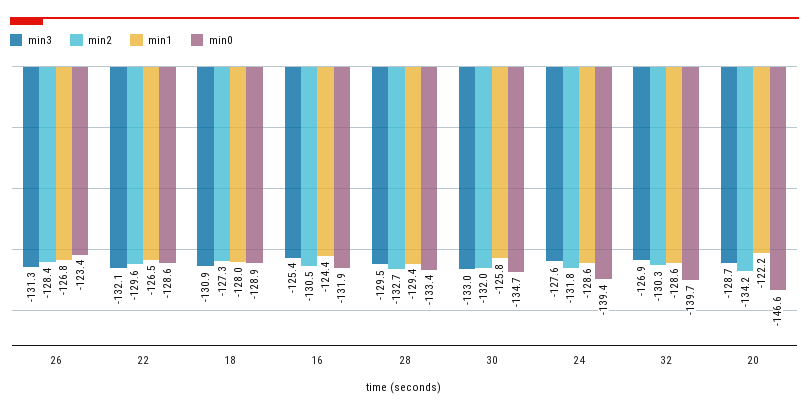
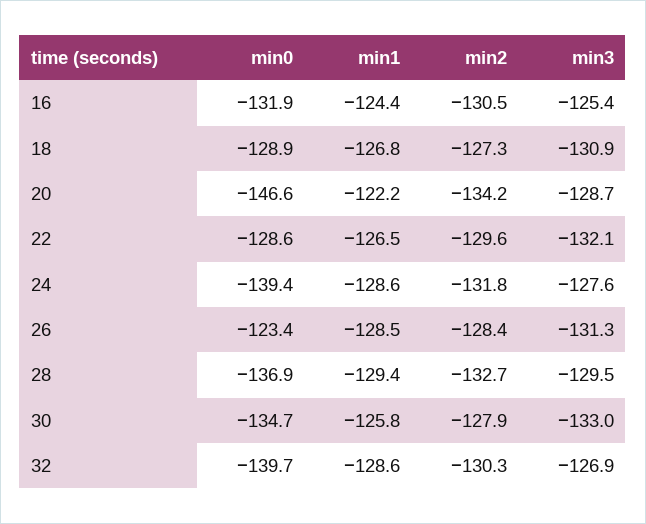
  {
    "min3": {
      "26": -131.3,
      "22": -132.1,
      "18": -130.9,
      "16": -125.4,
      "28": -129.5,
      "30": -133,
      "24": -127.6,
      "32": -126.9,
      "20": -128.7
    },
    "min2": {
      "26": -128.4,
      "22": -129.6,
      "18": -127.3,
      "16": -130.5,
      "28": -132.7,
-     "30": -132,
+     "30": -127.9,
      "24": -131.8,
      "32": -130.3,
      "20": -134.2
    },
    "min1": {
-     "26": -126.8,
+     "26": -128.5,
      "22": -126.5,
-     "18": -128,
+     "18": -126.8,
      "16": -124.4,
      "28": -129.4,
      "30": -125.8,
      "24": -128.6,
      "32": -128.6,
      "20": -122.2
    },
    "min0": {
      "26": -123.4,
      "22": -128.6,
      "18": -128.9,
      "16": -131.9,
-     "28": -133.4,
+     "28": -136.9,
      "30": -134.7,
      "24": -139.4,
      "32": -139.7,
      "20": -146.6
    }
  }

